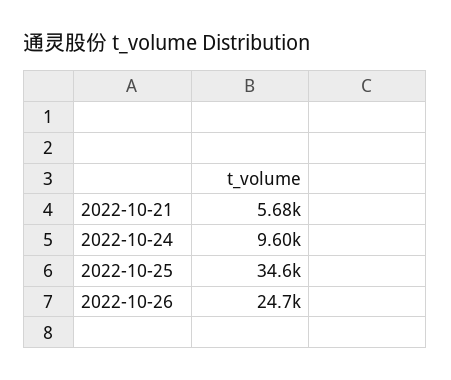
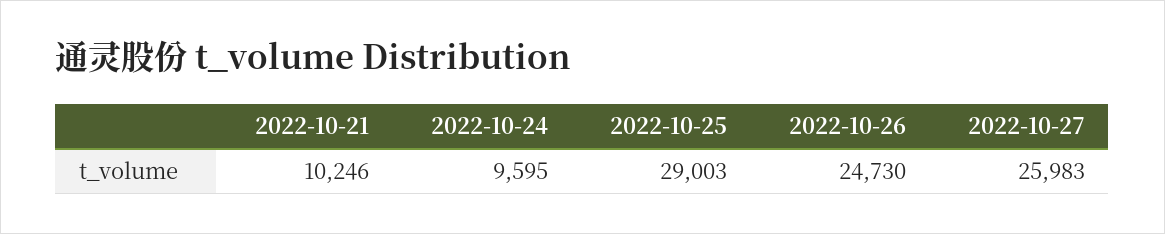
  {
-   "2022-10-21": 5680,
+   "2022-10-21": 10246,
    "2022-10-24": 9595,
-   "2022-10-25": 34600,
+   "2022-10-25": 29003,
-   "2022-10-26": 24730
+   "2022-10-26": 24730,
+   "2022-10-27": 25983
  }

